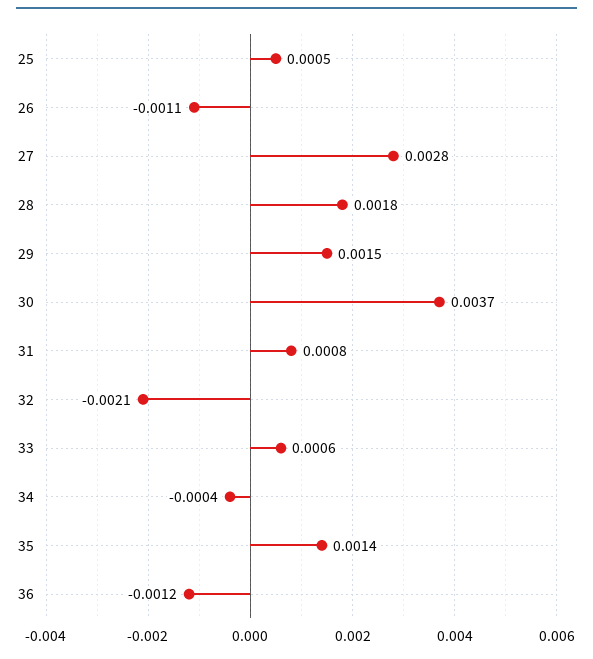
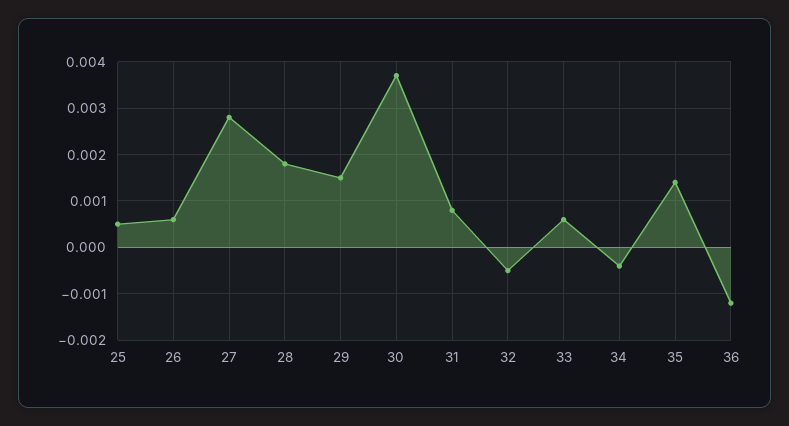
  {
    "25": 0.0005,
-   "26": -0.0011,
+   "26": 0.0005,
    "27": 0.0028,
    "28": 0.0018,
    "29": 0.0015,
    "30": 0.0037,
    "31": 0.0008,
-   "32": -0.0021,
+   "32": -0.0005,
    "33": 0.0006,
    "34": -0.0004,
    "35": 0.0014,
    "36": -0.0012
  }

